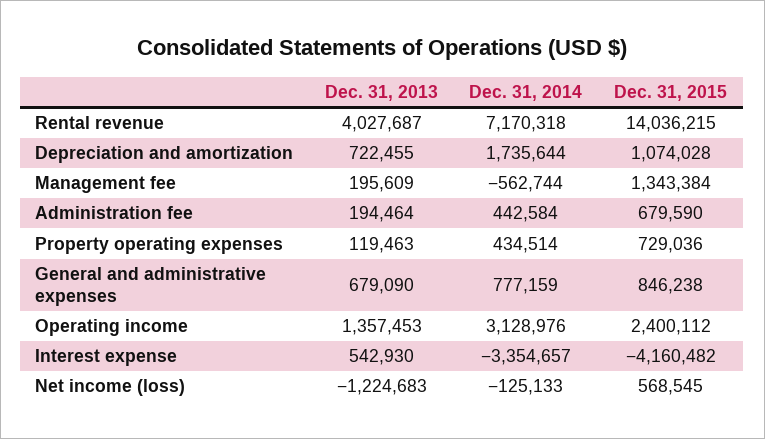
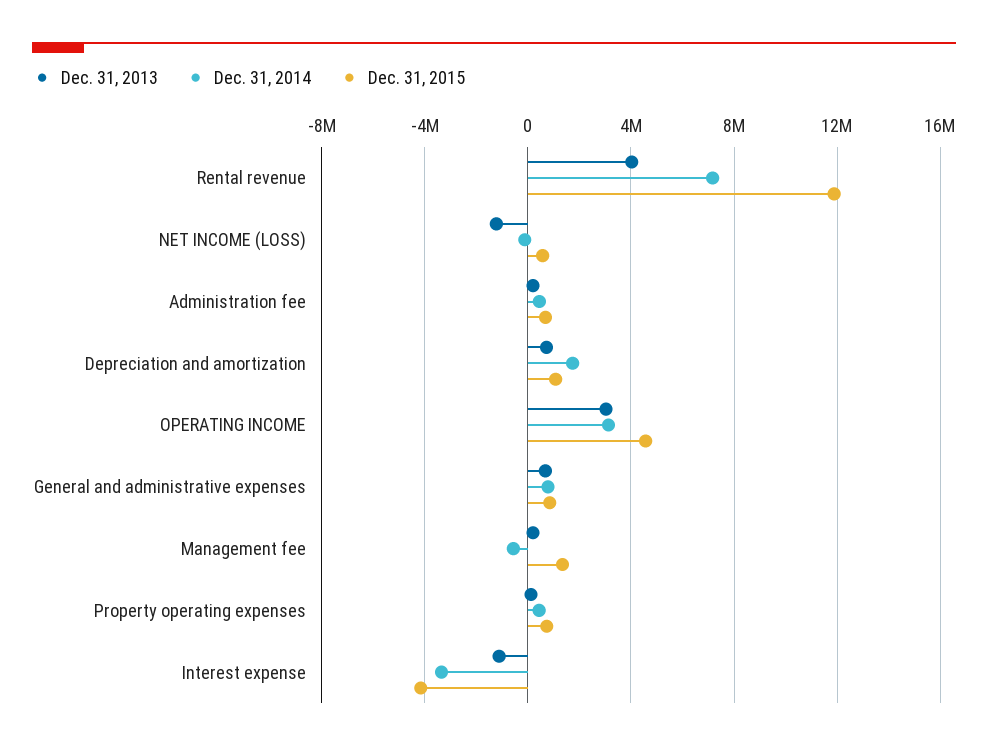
  {
    "Dec. 31, 2013": {
      "Rental revenue": 4027687,
      "Depreciation and amortization": 722455,
      "Management fee": 195609,
      "Administration fee": 194464,
      "Property operating expenses": 119463,
      "General and administrative expenses": 679090,
-     "Operating income": 1357453,
+     "Operating income": 3000000,
-     "Interest expense": 542930,
+     "Interest expense": -1000000,
      "Net income (loss)": -1224683
    },
    "Dec. 31, 2014": {
      "Rental revenue": 7170318,
      "Depreciation and amortization": 1735644,
      "Management fee": -562744,
      "Administration fee": 442584,
      "Property operating expenses": 434514,
      "General and administrative expenses": 777159,
      "Operating income": 3128976,
      "Interest expense": -3354657,
      "Net income (loss)": -125133
    },
    "Dec. 31, 2015": {
-     "Rental revenue": 14036215,
+     "Rental revenue": 12000000,
      "Depreciation and amortization": 1074028,
      "Management fee": 1343384,
      "Administration fee": 679590,
      "Property operating expenses": 729036,
      "General and administrative expenses": 846238,
-     "Operating income": 2400112,
+     "Operating income": 4500000,
      "Interest expense": -4160482,
      "Net income (loss)": 568545
    }
  }

